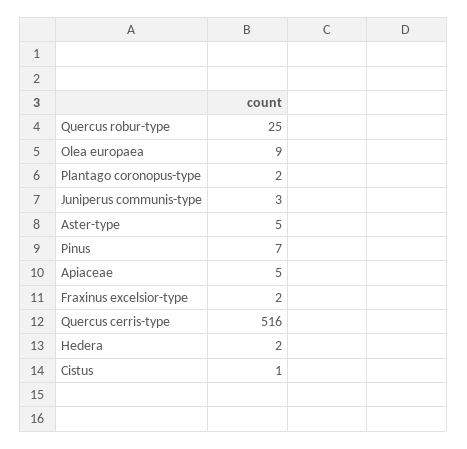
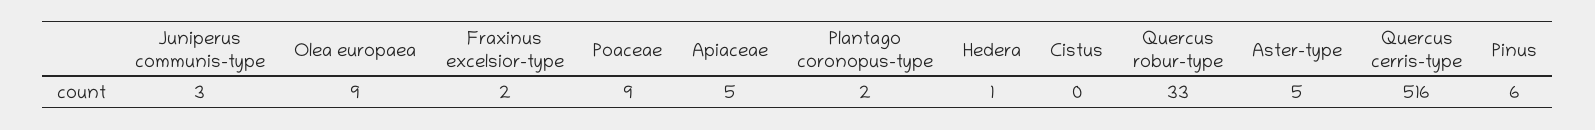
  {
-   "Quercus robur-type": 25,
+   "Quercus robur-type": 33,
    "Olea europaea": 9,
    "Plantago coronopus-type": 2,
    "Juniperus communis-type": 3,
    "Aster-type": 5,
-   "Pinus": 7,
+   "Pinus": 6,
    "Apiaceae": 5,
    "Fraxinus excelsior-type": 2,
    "Quercus cerris-type": 516,
-   "Hedera": 2,
+   "Hedera": 1,
-   "Cistus": 1
+   "Cistus": 0,
+   "Poaceae": 9
  }

